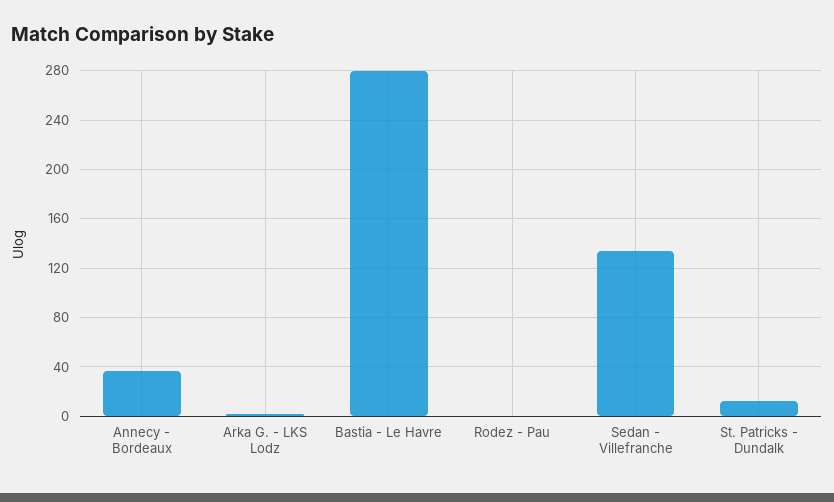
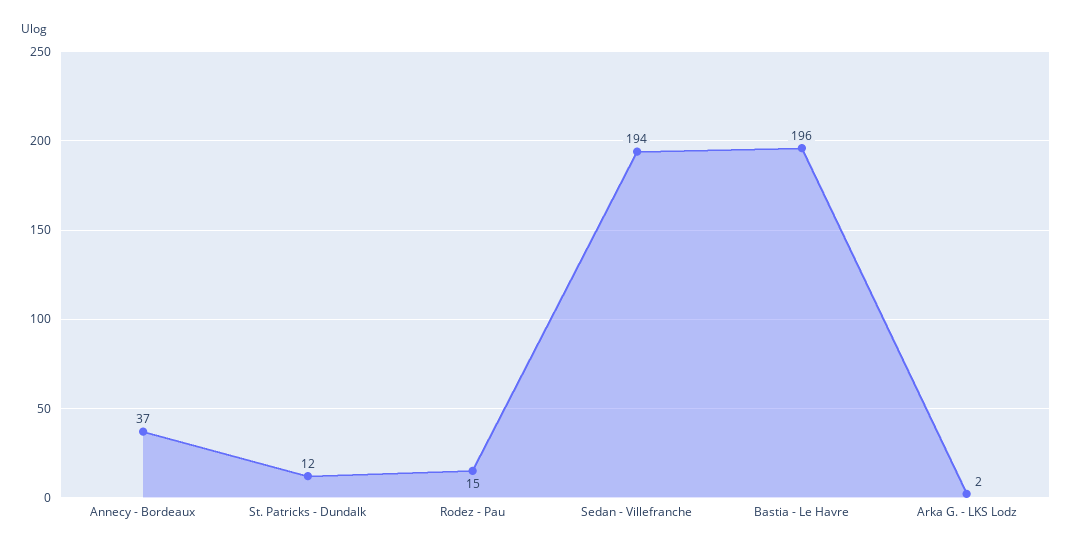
  {
    "Annecy - Bordeaux": 37,
    "Arka G. - LKS Lodz": 2,
-   "Bastia - Le Havre": 280,
+   "Bastia - Le Havre": 196,
-   "Rodez - Pau": 0,
+   "Rodez - Pau": 15,
-   "Sedan - Villefranche": 135,
+   "Sedan - Villefranche": 194,
    "St. Patricks - Dundalk": 12
  }

